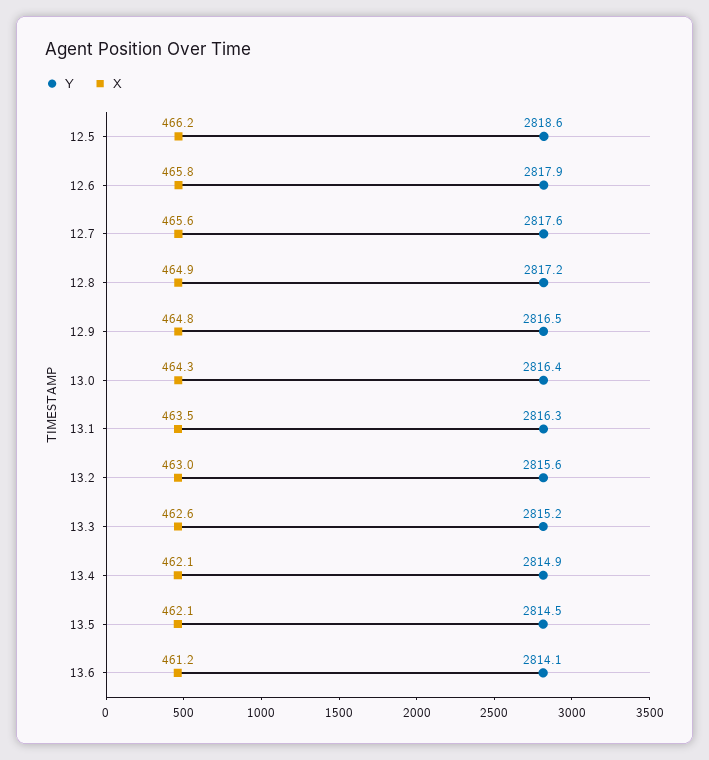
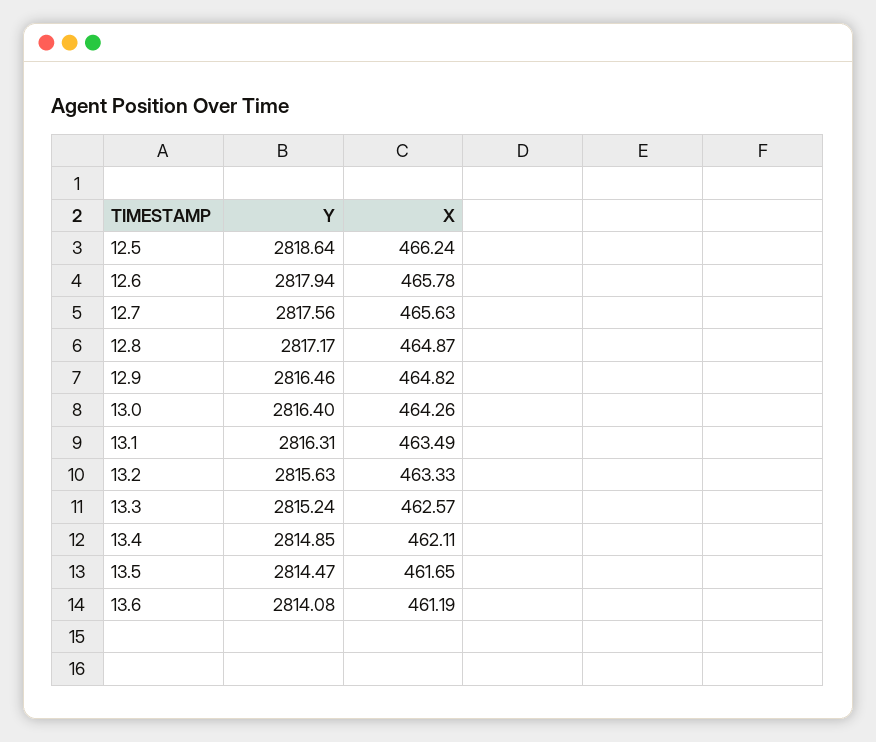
  {
    "Y": {
      "12.5": 2818.64,
      "12.6": 2817.94,
      "12.7": 2817.56,
      "12.8": 2817.17,
      "12.9": 2816.46,
      "13.0": 2816.4,
      "13.1": 2816.31,
      "13.2": 2815.63,
      "13.3": 2815.24,
      "13.4": 2814.85,
      "13.5": 2814.47,
      "13.6": 2814.08
    },
    "X": {
      "12.5": 466.24,
      "12.6": 465.78,
      "12.7": 465.63,
      "12.8": 464.87,
      "12.9": 464.82,
      "13.0": 464.26,
      "13.1": 463.49,
-     "13.2": 463,
+     "13.2": 463.33,
      "13.3": 462.57,
      "13.4": 462.11,
-     "13.5": 462.1,
+     "13.5": 461.65,
      "13.6": 461.19
    }
  }

